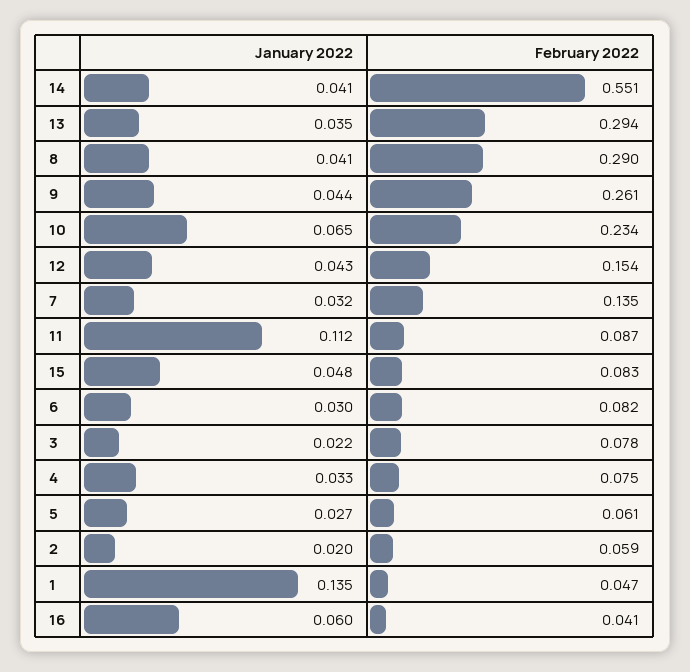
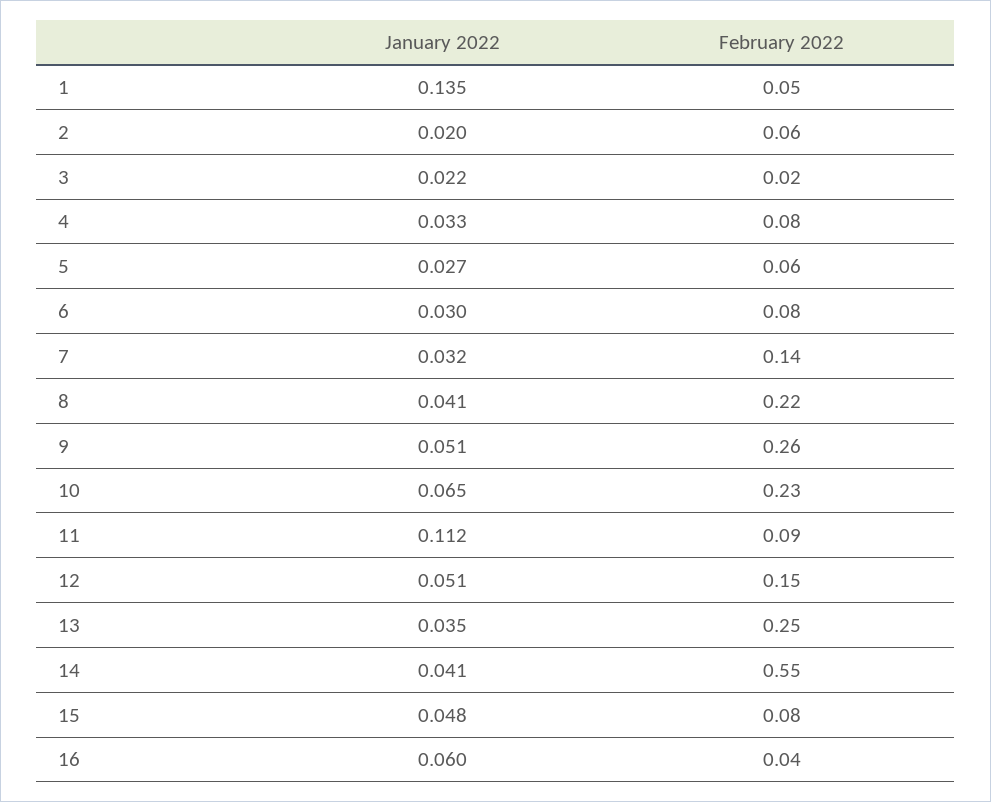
  {
    "January 2022": {
      "14": 0.041,
      "13": 0.035,
      "8": 0.041,
-     "9": 0.044,
+     "9": 0.051,
      "10": 0.065,
-     "12": 0.043,
+     "12": 0.051,
      "7": 0.032,
      "11": 0.112,
      "15": 0.048,
      "6": 0.03,
      "3": 0.022,
      "4": 0.033,
      "5": 0.027,
      "2": 0.02,
      "1": 0.135,
      "16": 0.06
    },
    "February 2022": {
      "14": 0.551,
-     "13": 0.294,
+     "13": 0.25,
-     "8": 0.29,
+     "8": 0.22,
      "9": 0.261,
      "10": 0.234,
      "12": 0.154,
      "7": 0.135,
      "11": 0.087,
      "15": 0.083,
      "6": 0.082,
-     "3": 0.078,
+     "3": 0.02,
      "4": 0.075,
      "5": 0.061,
      "2": 0.059,
      "1": 0.047,
      "16": 0.041
    }
  }

